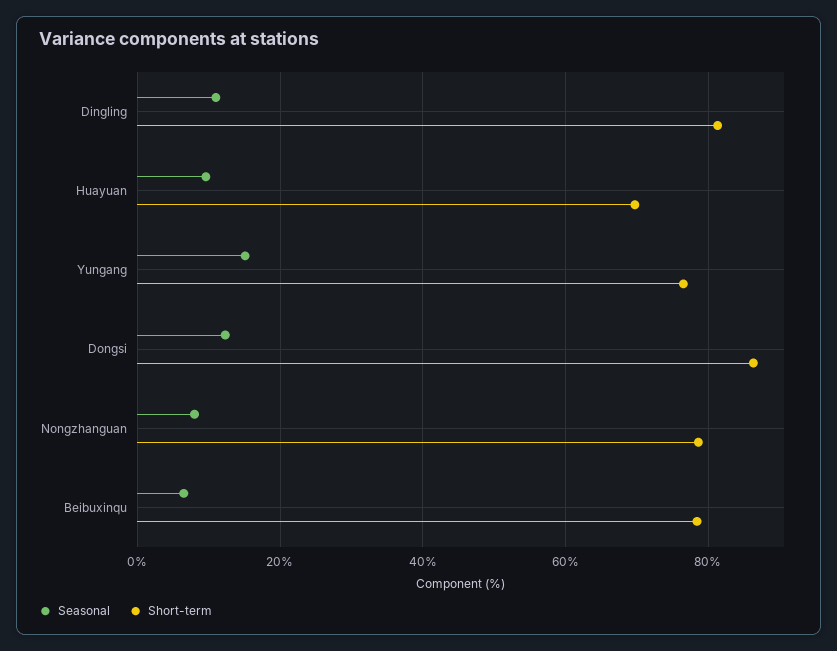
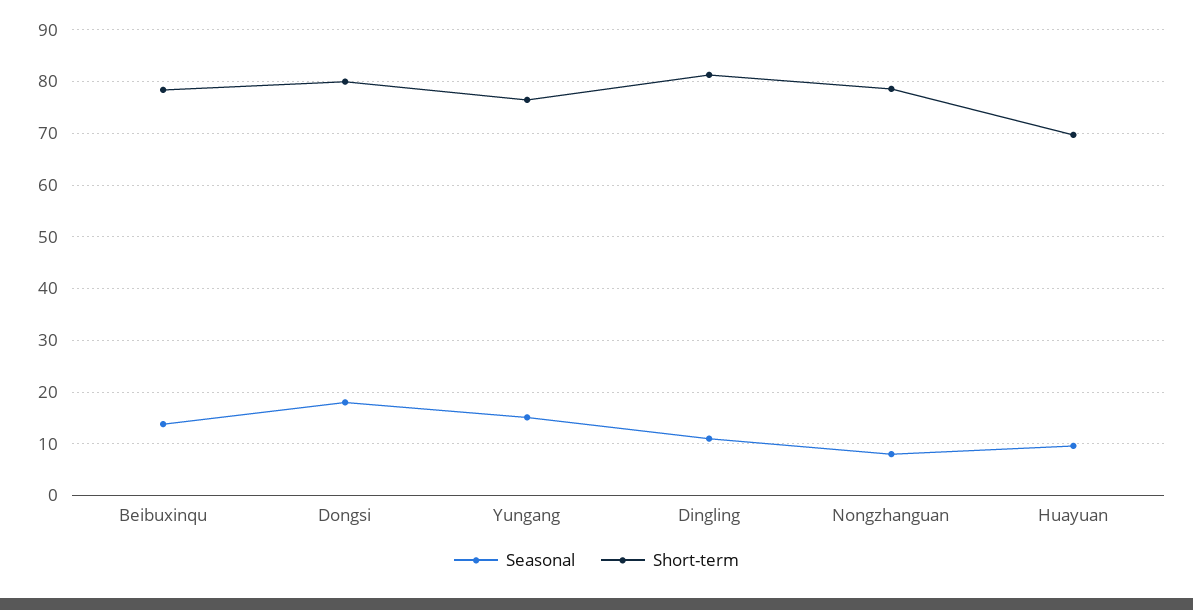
  {
    "Seasonal": {
      "Dingling": 12,
      "Huayuan": 10,
      "Yungang": 16,
-     "Dongsi": 12,
+     "Dongsi": 18,
      "Nongzhanguan": 8,
-     "Beibuxinqu": 6
+     "Beibuxinqu": 14
    },
    "Short-term": {
      "Dingling": 82,
      "Huayuan": 70,
      "Yungang": 76,
-     "Dongsi": 86,
+     "Dongsi": 80,
      "Nongzhanguan": 78,
      "Beibuxinqu": 78
    }
  }

